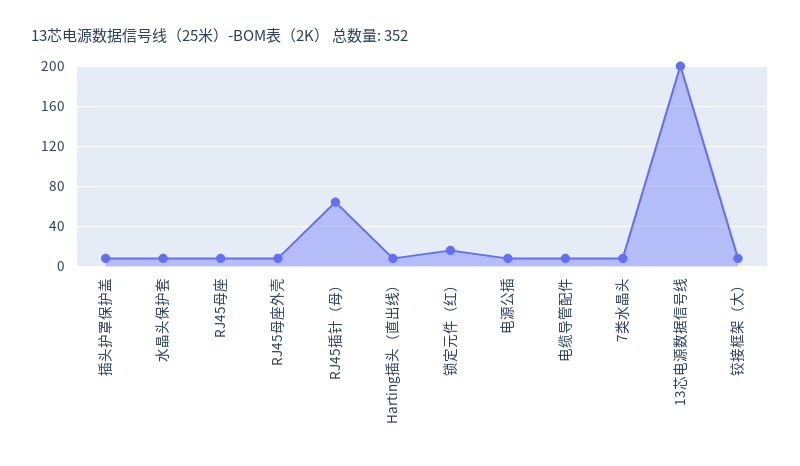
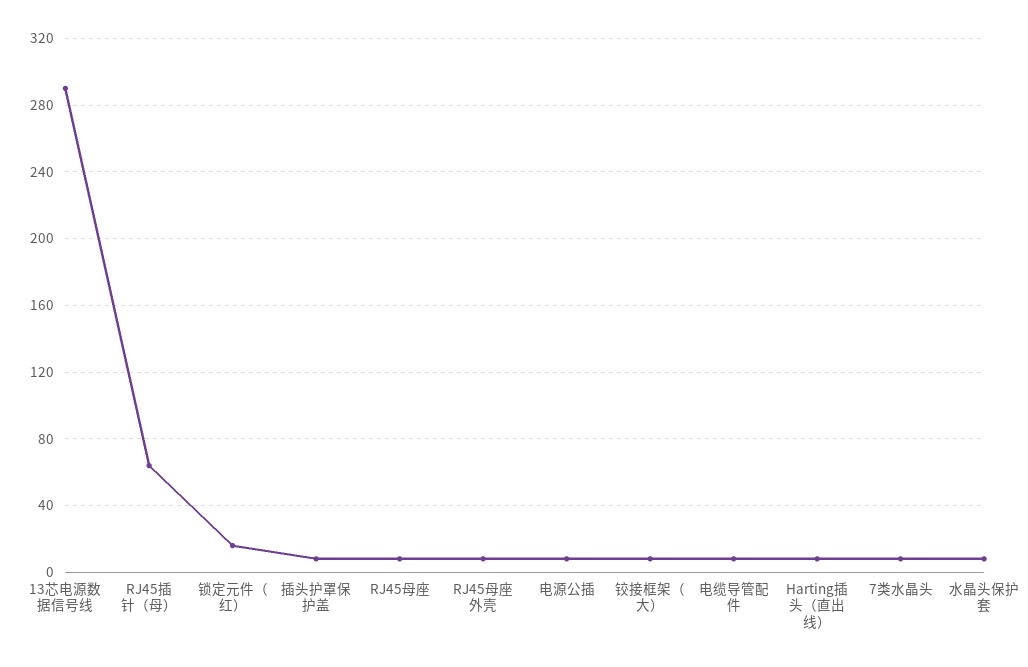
  {
    "插头护罩保护盖": 10,
    "水晶头保护套": 10,
    "RJ45母座": 10,
    "RJ45母座外壳": 10,
    "RJ45插针（母）": 65,
    "Harting插头（直出线）": 10,
    "锁定元件（红）": 15,
    "电源公插": 10,
    "电缆导管配件": 10,
    "7类水晶头": 10,
-   "13芯电源数据信号线": 200,
+   "13芯电源数据信号线": 290,
    "铰接框架（大）": 10
  }

